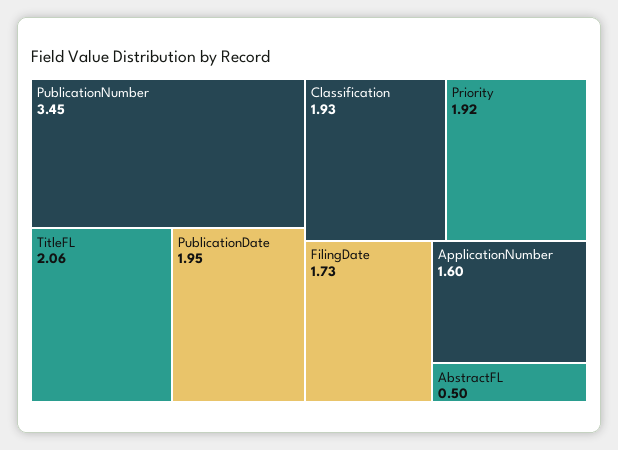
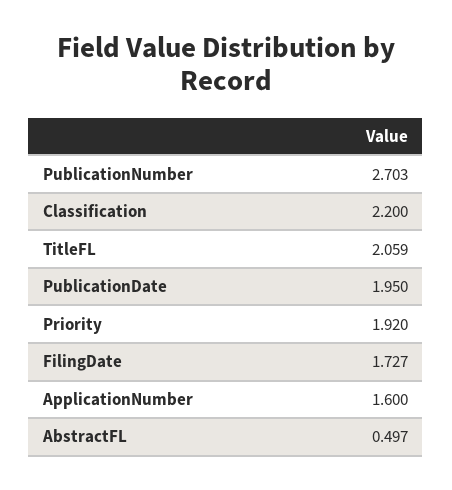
  {
-   "PublicationNumber": 3.45,
+   "PublicationNumber": 2.703,
    "TitleFL": 2.059,
    "PublicationDate": 1.95,
-   "Classification": 1.93,
+   "Classification": 2.2,
    "Priority": 1.92,
    "FilingDate": 1.727,
    "ApplicationNumber": 1.6,
    "AbstractFL": 0.497
  }

